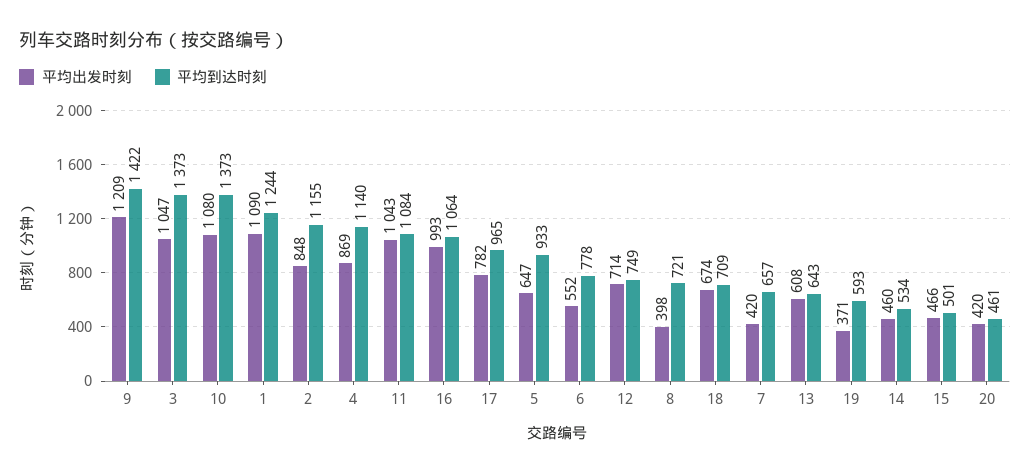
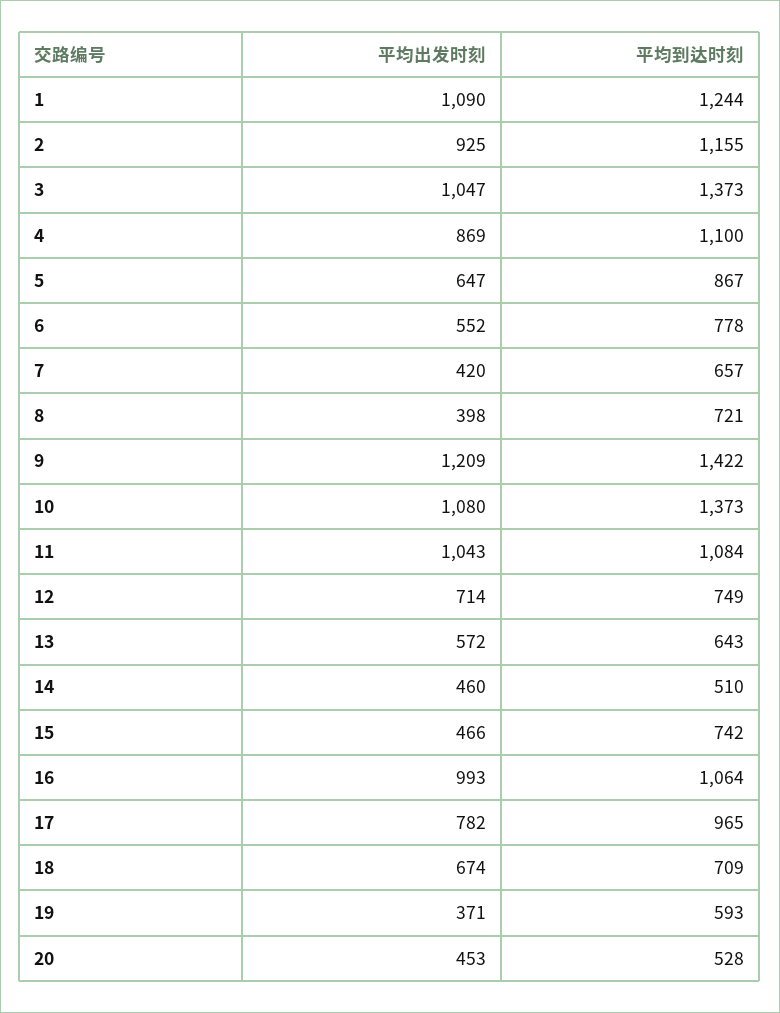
  {
    "平均出发时刻": {
      "9": 1209,
      "3": 1047,
      "10": 1080,
      "1": 1090,
-     "2": 848,
+     "2": 925,
      "4": 869,
      "11": 1043,
      "16": 993,
      "17": 782,
      "5": 647,
      "6": 552,
      "12": 714,
      "8": 398,
      "18": 674,
      "7": 420,
-     "13": 608,
+     "13": 572,
      "19": 371,
      "14": 460,
      "15": 466,
-     "20": 420
+     "20": 453
    },
    "平均到达时刻": {
      "9": 1422,
      "3": 1373,
      "10": 1373,
      "1": 1244,
      "2": 1155,
-     "4": 1140,
+     "4": 1100,
      "11": 1084,
      "16": 1064,
      "17": 965,
-     "5": 933,
+     "5": 867,
      "6": 778,
      "12": 749,
      "8": 721,
      "18": 709,
      "7": 657,
      "13": 643,
      "19": 593,
-     "14": 534,
+     "14": 510,
-     "15": 501,
+     "15": 742,
-     "20": 461
+     "20": 528
    }
  }

